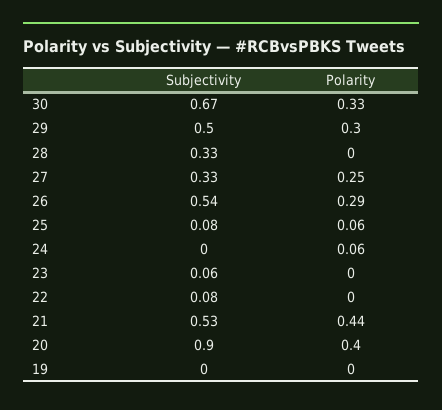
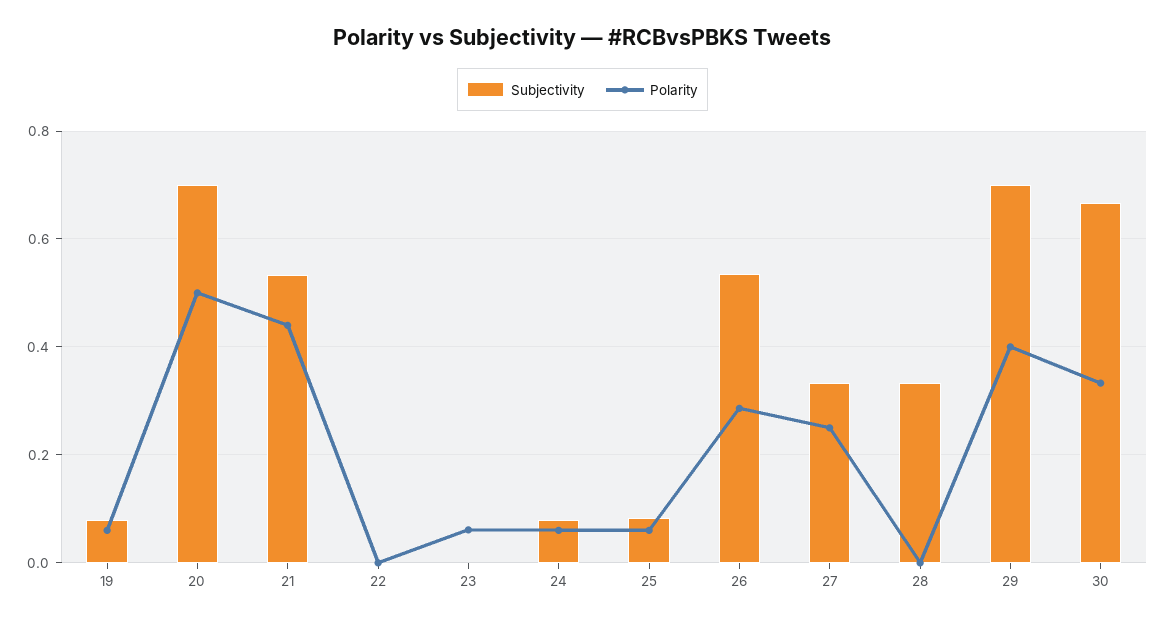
  {
    "Subjectivity": {
      "30": 0.67,
-     "29": 0.5,
+     "29": 0.7,
      "28": 0.33,
      "27": 0.33,
      "26": 0.54,
      "25": 0.08,
-     "24": 0,
+     "24": 0.08,
-     "23": 0.06,
+     "23": 0,
-     "22": 0.08,
+     "22": 0,
      "21": 0.53,
-     "20": 0.9,
+     "20": 0.7,
-     "19": 0
+     "19": 0.08
    },
    "Polarity": {
      "30": 0.33,
-     "29": 0.3,
+     "29": 0.4,
      "28": 0,
      "27": 0.25,
      "26": 0.29,
      "25": 0.06,
      "24": 0.06,
-     "23": 0,
+     "23": 0.06,
      "22": 0,
      "21": 0.44,
-     "20": 0.4,
+     "20": 0.5,
-     "19": 0
+     "19": 0.06
    }
  }

